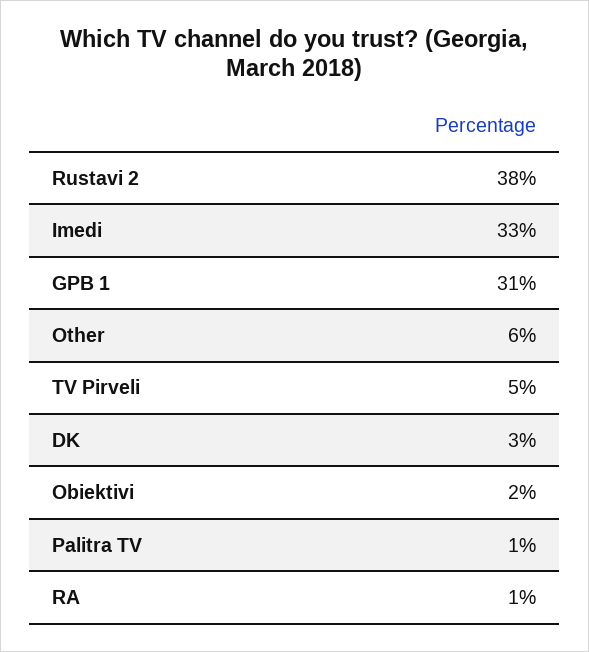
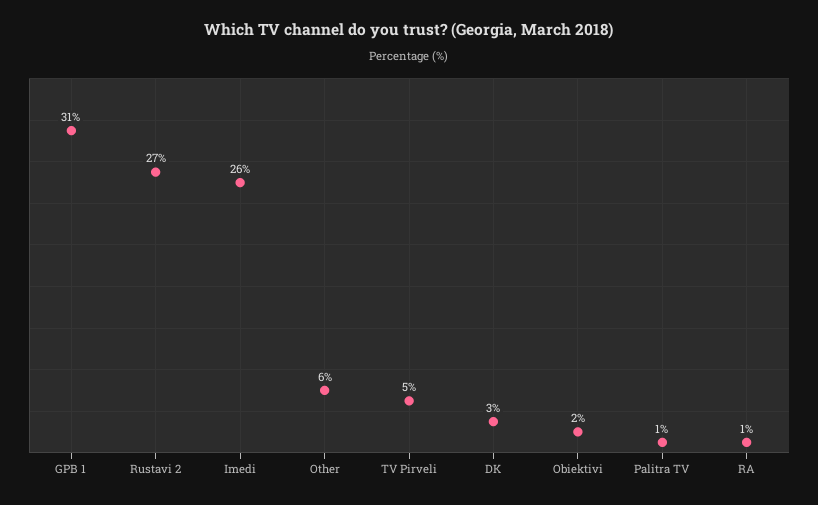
  {
-   "Rustavi 2": 38,
+   "Rustavi 2": 27,
-   "Imedi": 33,
+   "Imedi": 26,
    "GPB 1": 31,
    "Other": 6,
    "TV Pirveli": 5,
    "DK": 3,
    "Obiektivi": 2,
    "Palitra TV": 1,
    "RA": 1
  }

